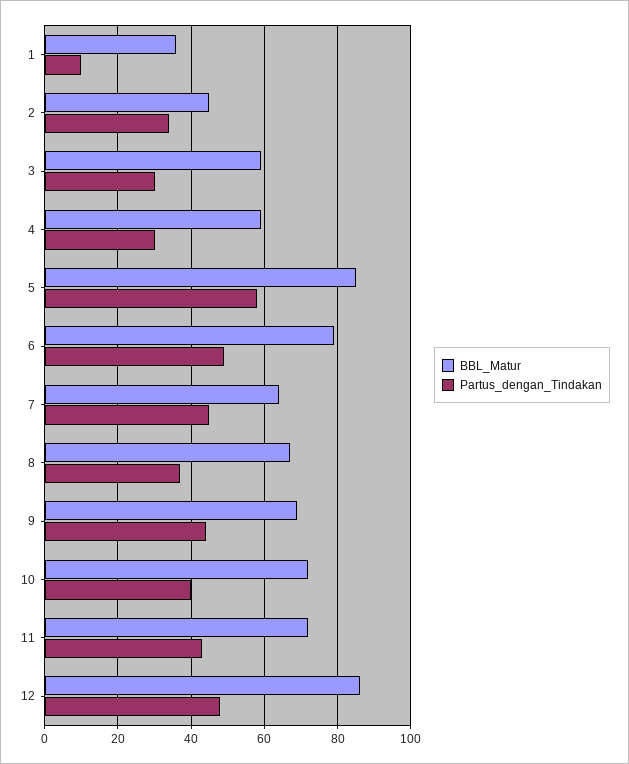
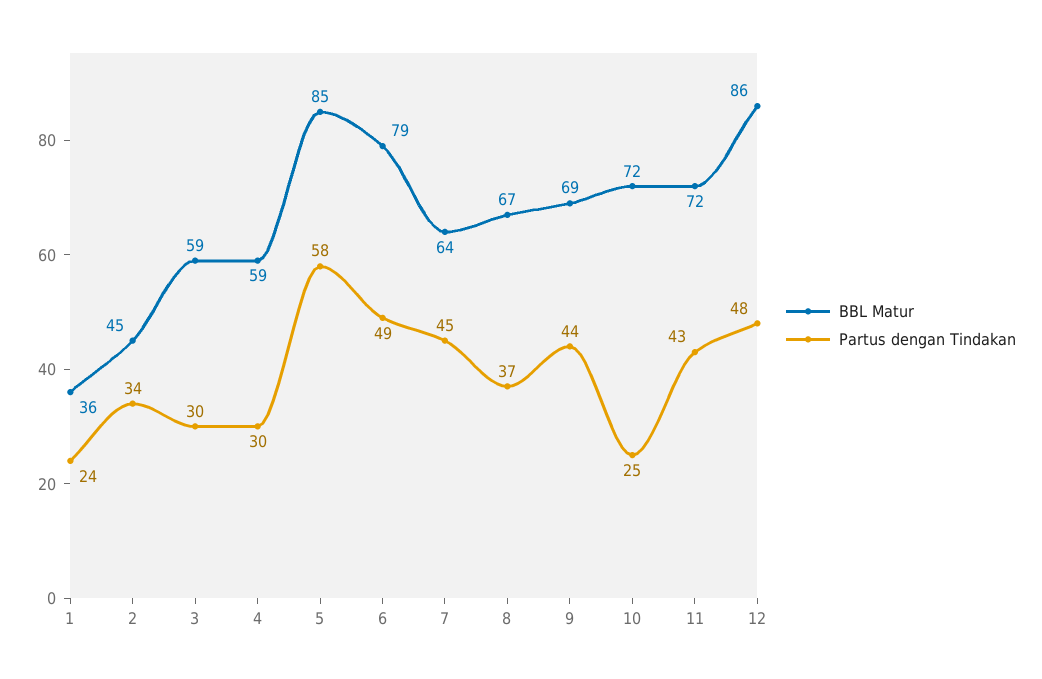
  {
    "BBL_Matur": {
      "1": 36,
      "2": 45,
      "3": 59,
      "4": 59,
      "5": 85,
      "6": 79,
      "7": 64,
      "8": 67,
      "9": 69,
      "10": 72,
      "11": 72,
      "12": 86
    },
    "Partus_dengan_Tindakan": {
-     "1": 10,
+     "1": 24,
      "2": 34,
      "3": 30,
      "4": 30,
      "5": 58,
      "6": 49,
      "7": 45,
      "8": 37,
      "9": 44,
-     "10": 40,
+     "10": 25,
      "11": 43,
      "12": 48
    }
  }

